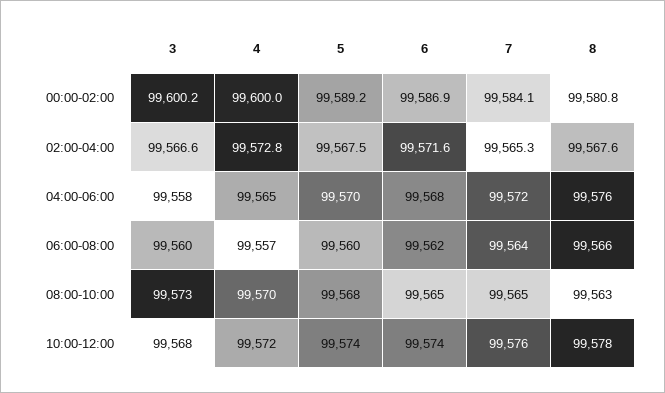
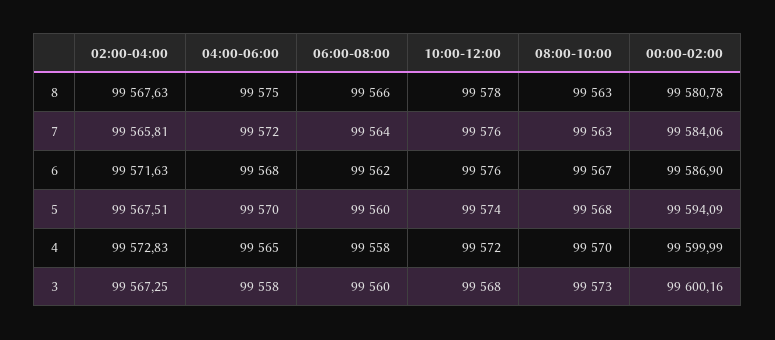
  {
    "3": {
      "00:00-02:00": 99600.16,
-     "02:00-04:00": 99566.6,
+     "02:00-04:00": 99567.25,
      "04:00-06:00": 99558,
      "06:00-08:00": 99560,
      "08:00-10:00": 99573,
      "10:00-12:00": 99568
    },
    "4": {
      "00:00-02:00": 99599.99,
      "02:00-04:00": 99572.83,
      "04:00-06:00": 99565,
-     "06:00-08:00": 99557,
+     "06:00-08:00": 99558,
      "08:00-10:00": 99570,
      "10:00-12:00": 99572
    },
    "5": {
-     "00:00-02:00": 99589.2,
+     "00:00-02:00": 99594.09,
      "02:00-04:00": 99567.51,
      "04:00-06:00": 99570,
      "06:00-08:00": 99560,
      "08:00-10:00": 99568,
      "10:00-12:00": 99574
    },
    "6": {
      "00:00-02:00": 99586.9,
      "02:00-04:00": 99571.63,
      "04:00-06:00": 99568,
      "06:00-08:00": 99562,
-     "08:00-10:00": 99565,
+     "08:00-10:00": 99567,
-     "10:00-12:00": 99574
+     "10:00-12:00": 99576
    },
    "7": {
      "00:00-02:00": 99584.06,
-     "02:00-04:00": 99565.3,
+     "02:00-04:00": 99565.81,
      "04:00-06:00": 99572,
      "06:00-08:00": 99564,
-     "08:00-10:00": 99565,
+     "08:00-10:00": 99563,
      "10:00-12:00": 99576
    },
    "8": {
      "00:00-02:00": 99580.78,
      "02:00-04:00": 99567.63,
-     "04:00-06:00": 99576,
+     "04:00-06:00": 99575,
      "06:00-08:00": 99566,
      "08:00-10:00": 99563,
      "10:00-12:00": 99578
    }
  }

